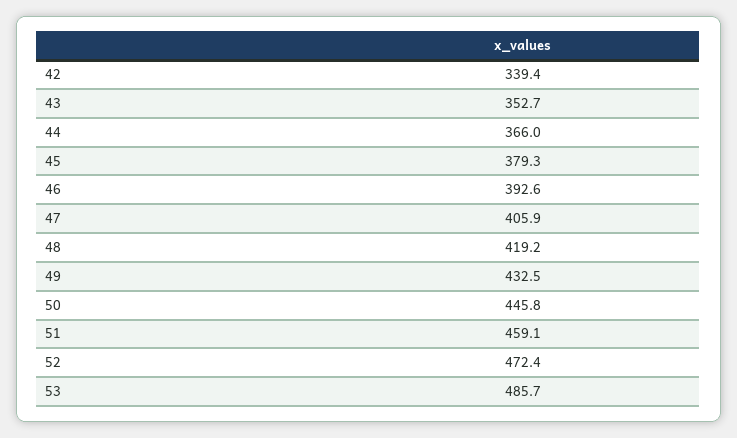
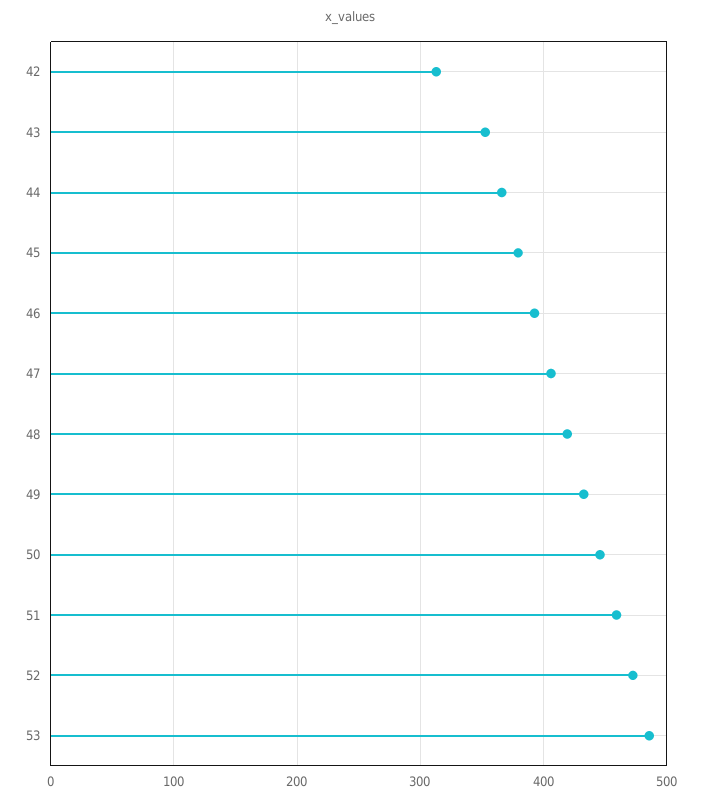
  {
-   "42": 339.4,
+   "42": 310,
    "43": 352.7,
    "44": 366,
    "45": 379.3,
    "46": 392.6,
    "47": 405.9,
    "48": 419.2,
    "49": 432.5,
    "50": 445.8,
    "51": 459.1,
    "52": 472.4,
    "53": 485.7
  }

